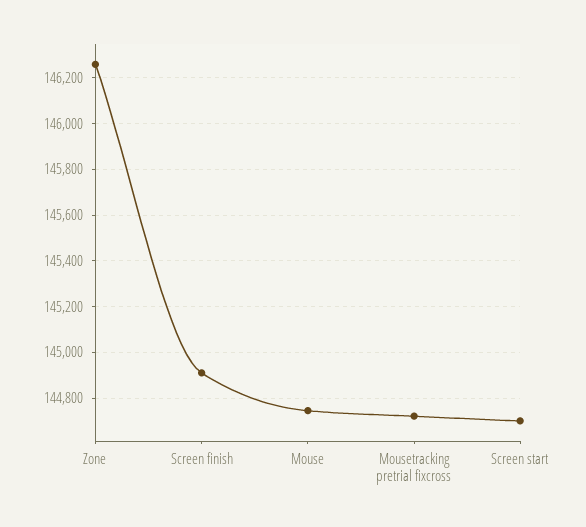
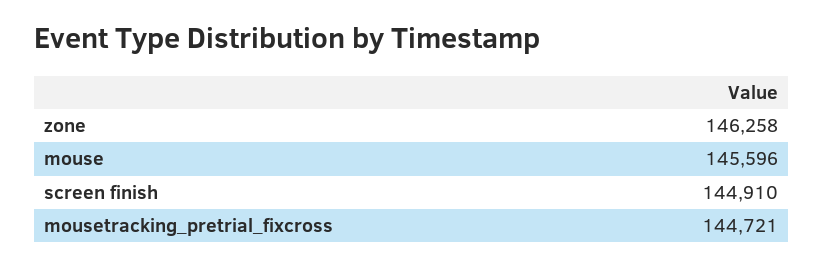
  {
    "Zone": 146258,
    "Screen finish": 144910,
-   "Mouse": 144750,
+   "Mouse": 145596,
-   "Mousetracking pretrial fixcross": 144721,
+   "Mousetracking pretrial fixcross": 144721
-   "Screen start": 144700
  }

